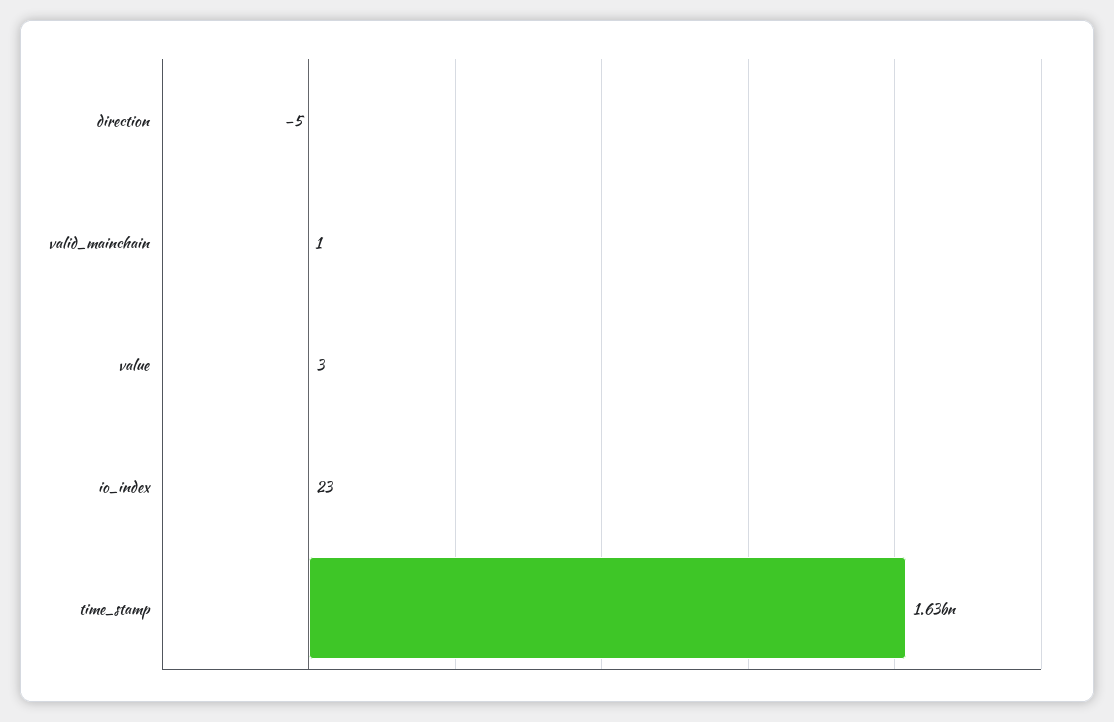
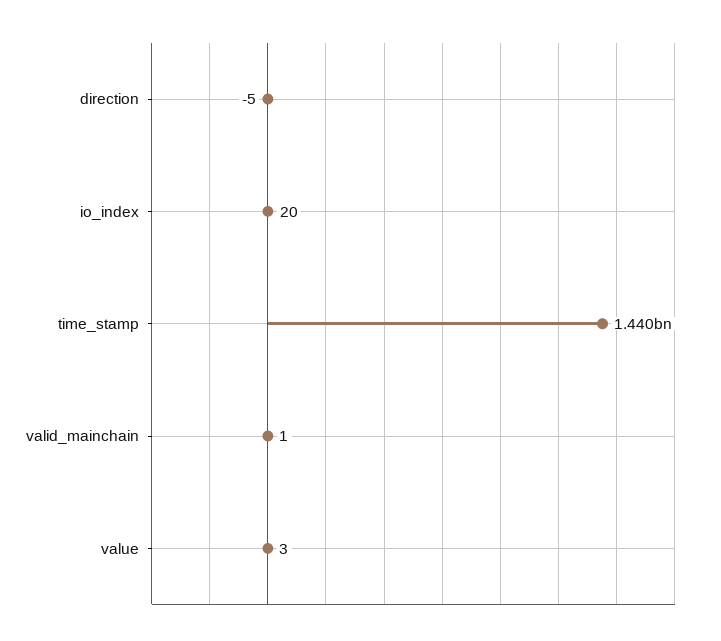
  {
    "direction": -5,
    "valid_mainchain": 1,
    "value": 3,
-   "io_index": 23,
+   "io_index": 20,
-   "time_stamp": 1630000000
+   "time_stamp": 1440000000
  }

